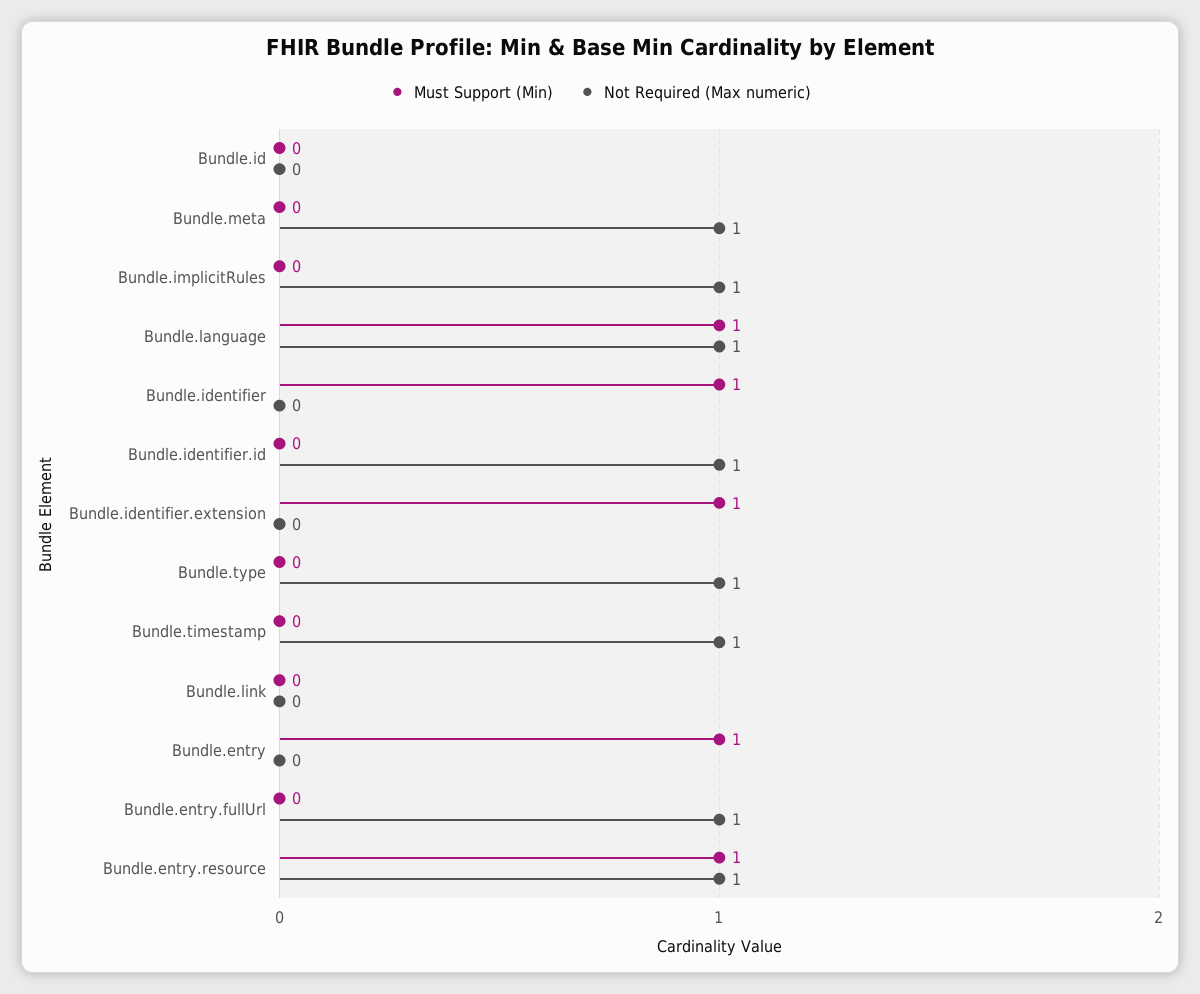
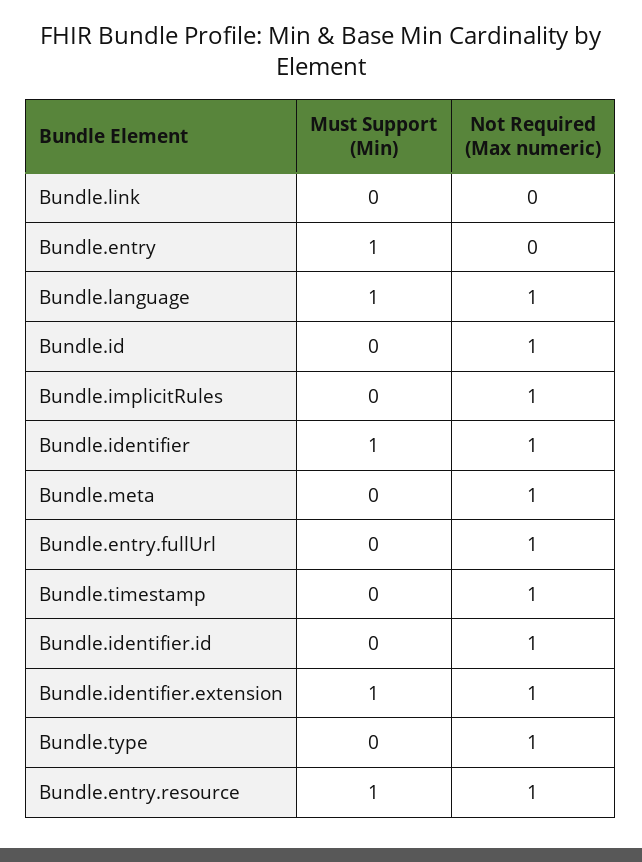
  {
    "Must Support (Min)": {
      "Bundle.id": 0,
      "Bundle.meta": 0,
      "Bundle.implicitRules": 0,
      "Bundle.language": 1,
      "Bundle.identifier": 1,
      "Bundle.identifier.id": 0,
      "Bundle.identifier.extension": 1,
      "Bundle.type": 0,
      "Bundle.timestamp": 0,
      "Bundle.link": 0,
      "Bundle.entry": 1,
      "Bundle.entry.fullUrl": 0,
      "Bundle.entry.resource": 1
    },
    "Not Required (Max numeric)": {
-     "Bundle.id": 0,
+     "Bundle.id": 1,
      "Bundle.meta": 1,
      "Bundle.implicitRules": 1,
      "Bundle.language": 1,
-     "Bundle.identifier": 0,
+     "Bundle.identifier": 1,
      "Bundle.identifier.id": 1,
-     "Bundle.identifier.extension": 0,
+     "Bundle.identifier.extension": 1,
      "Bundle.type": 1,
      "Bundle.timestamp": 1,
      "Bundle.link": 0,
      "Bundle.entry": 0,
      "Bundle.entry.fullUrl": 1,
      "Bundle.entry.resource": 1
    }
  }

